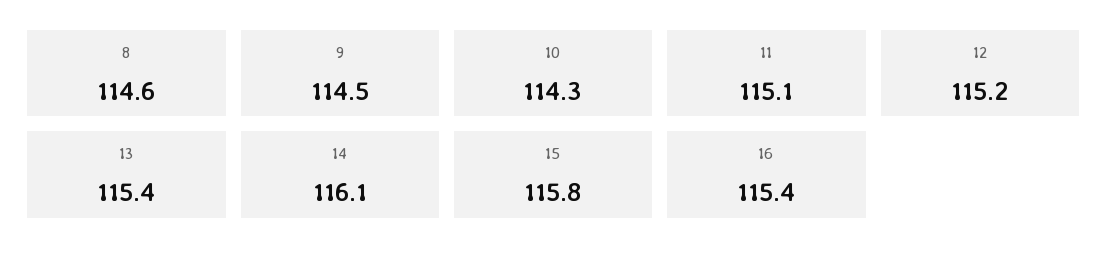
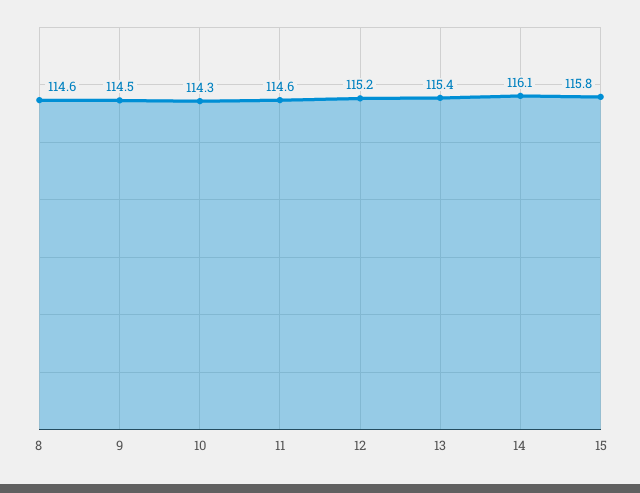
  {
    "8": 114.6,
    "9": 114.5,
    "10": 114.3,
-   "11": 115.1,
+   "11": 114.6,
    "12": 115.2,
    "13": 115.4,
    "14": 116.1,
-   "15": 115.8,
+   "15": 115.8
-   "16": 115.4
  }

